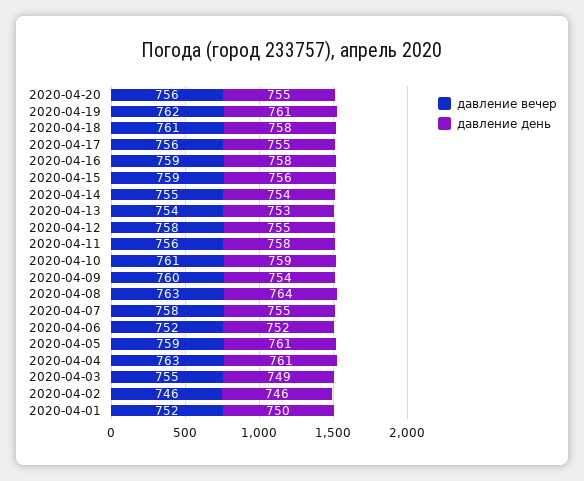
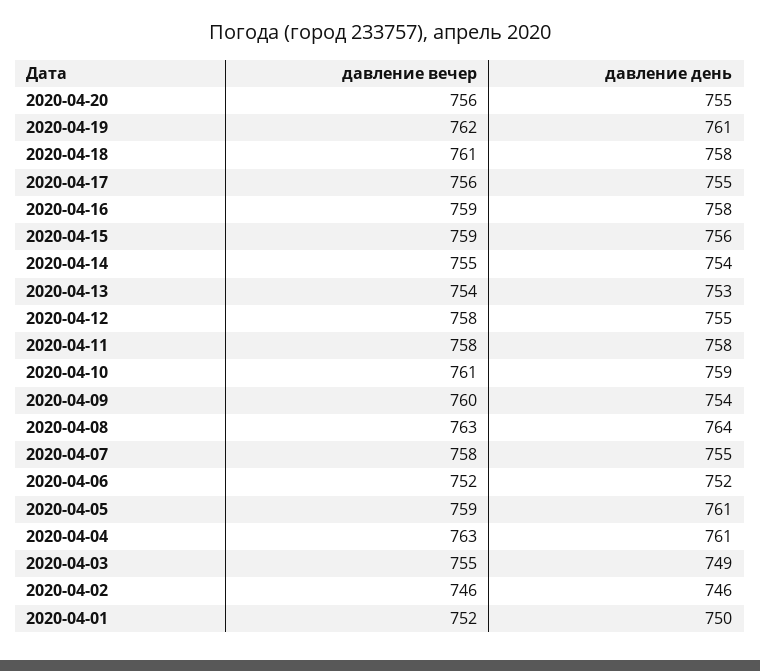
  {
    "давление вечер": {
      "2020-04-20": 756,
      "2020-04-19": 762,
      "2020-04-18": 761,
      "2020-04-17": 756,
      "2020-04-16": 759,
      "2020-04-15": 759,
      "2020-04-14": 755,
      "2020-04-13": 754,
      "2020-04-12": 758,
-     "2020-04-11": 756,
+     "2020-04-11": 758,
      "2020-04-10": 761,
      "2020-04-09": 760,
      "2020-04-08": 763,
      "2020-04-07": 758,
      "2020-04-06": 752,
      "2020-04-05": 759,
      "2020-04-04": 763,
      "2020-04-03": 755,
      "2020-04-02": 746,
      "2020-04-01": 752
    },
    "давление день": {
      "2020-04-20": 755,
      "2020-04-19": 761,
      "2020-04-18": 758,
      "2020-04-17": 755,
      "2020-04-16": 758,
      "2020-04-15": 756,
      "2020-04-14": 754,
      "2020-04-13": 753,
      "2020-04-12": 755,
      "2020-04-11": 758,
      "2020-04-10": 759,
      "2020-04-09": 754,
      "2020-04-08": 764,
      "2020-04-07": 755,
      "2020-04-06": 752,
      "2020-04-05": 761,
      "2020-04-04": 761,
      "2020-04-03": 749,
      "2020-04-02": 746,
      "2020-04-01": 750
    }
  }

